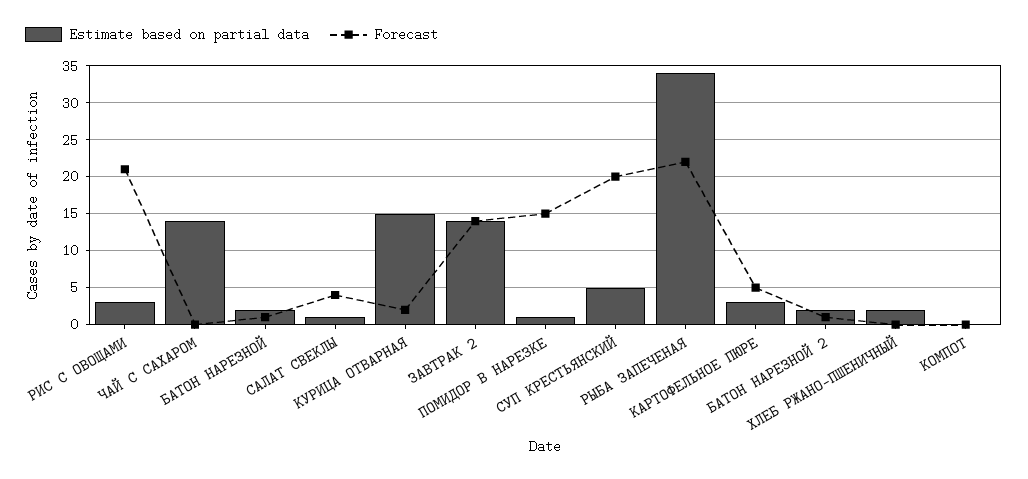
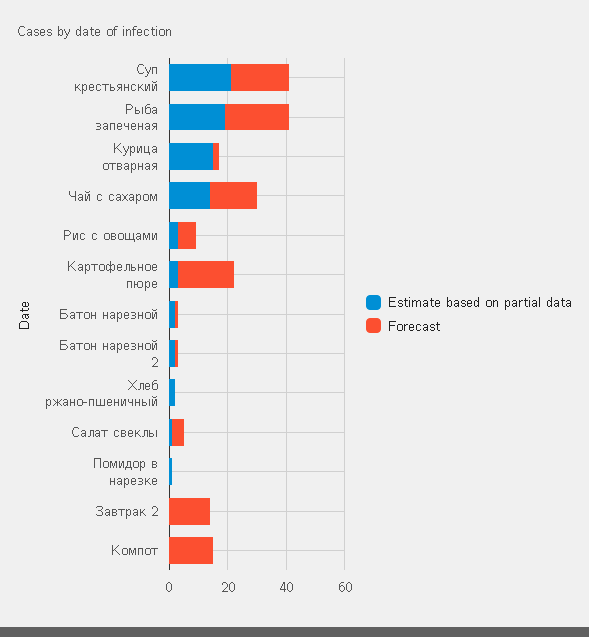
  {
    "Estimate based on partial data": {
      "РИС С ОВОЩАМИ": 3,
      "ЧАЙ С САХАРОМ": 14,
      "БАТОН НАРЕЗНОЙ": 2,
      "САЛАТ СВЕКЛЫ": 1,
      "КУРИЦА ОТВАРНАЯ": 15,
-     "ЗАВТРАК 2": 14,
+     "ЗАВТРАК 2": 0,
      "ПОМИДОР В НАРЕЗКЕ": 1,
-     "СУП КРЕСТЬЯНСКИЙ": 5,
+     "СУП КРЕСТЬЯНСКИЙ": 20,
-     "РЫБА ЗАПЕЧЕНАЯ": 34,
+     "РЫБА ЗАПЕЧЕНАЯ": 20,
      "КАРТОФЕЛЬНОЕ ПЮРЕ": 3,
      "БАТОН НАРЕЗНОЙ 2": 2,
      "ХЛЕБ РЖАНО-ПШЕНИЧНЫЙ": 2,
      "КОМПОТ": 0
    },
    "Forecast": {
-     "РИС С ОВОЩАМИ": 21,
+     "РИС С ОВОЩАМИ": 5,
-     "ЧАЙ С САХАРОМ": 0,
+     "ЧАЙ С САХАРОМ": 15,
      "БАТОН НАРЕЗНОЙ": 1,
      "САЛАТ СВЕКЛЫ": 4,
      "КУРИЦА ОТВАРНАЯ": 2,
      "ЗАВТРАК 2": 14,
-     "ПОМИДОР В НАРЕЗКЕ": 15,
+     "ПОМИДОР В НАРЕЗКЕ": 0,
      "СУП КРЕСТЬЯНСКИЙ": 20,
      "РЫБА ЗАПЕЧЕНАЯ": 22,
-     "КАРТОФЕЛЬНОЕ ПЮРЕ": 5,
+     "КАРТОФЕЛЬНОЕ ПЮРЕ": 20,
      "БАТОН НАРЕЗНОЙ 2": 1,
      "ХЛЕБ РЖАНО-ПШЕНИЧНЫЙ": 0,
-     "КОМПОТ": 0
+     "КОМПОТ": 15
    }
  }

